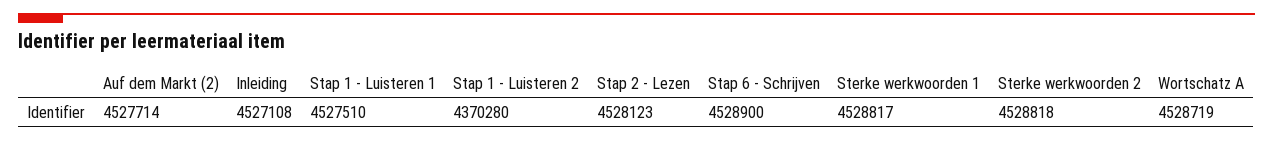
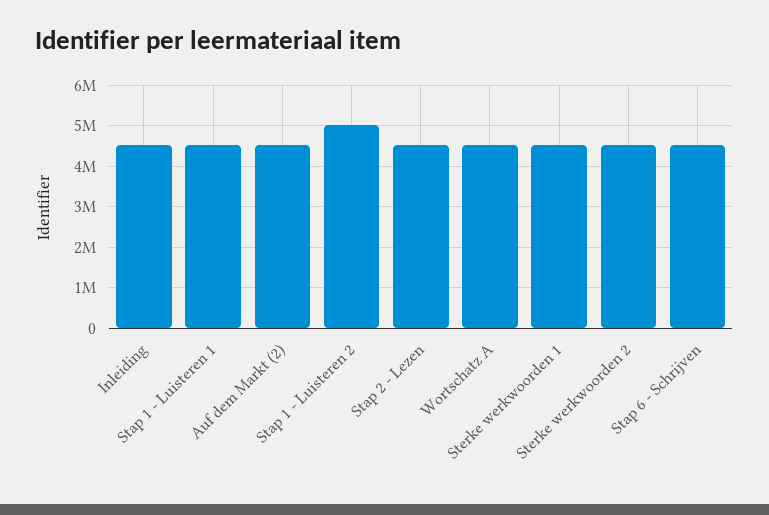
  {
    "Auf dem Markt (2)": 4527714,
    "Inleiding": 4527108,
    "Stap 1 - Luisteren 1": 4527510,
-   "Stap 1 - Luisteren 2": 4370280,
+   "Stap 1 - Luisteren 2": 5000000,
    "Stap 2 - Lezen": 4528123,
    "Stap 6 - Schrijven": 4528900,
    "Sterke werkwoorden 1": 4528817,
    "Sterke werkwoorden 2": 4528818,
    "Wortschatz A": 4528719
  }

